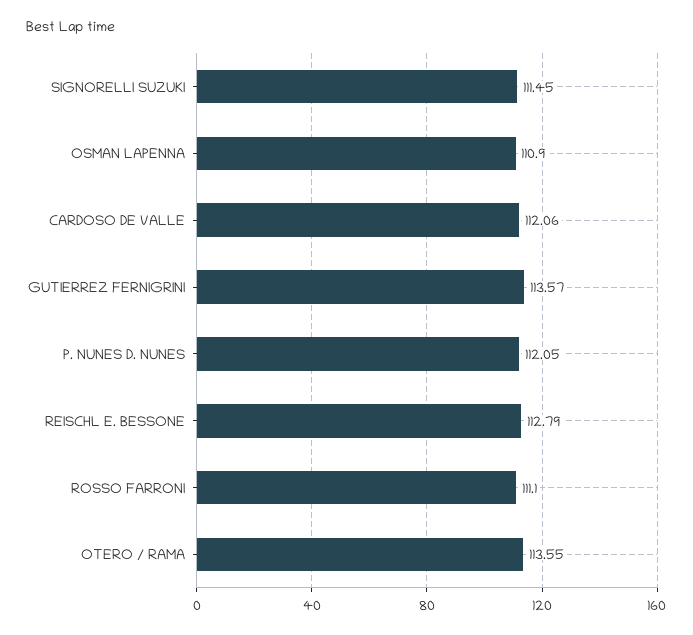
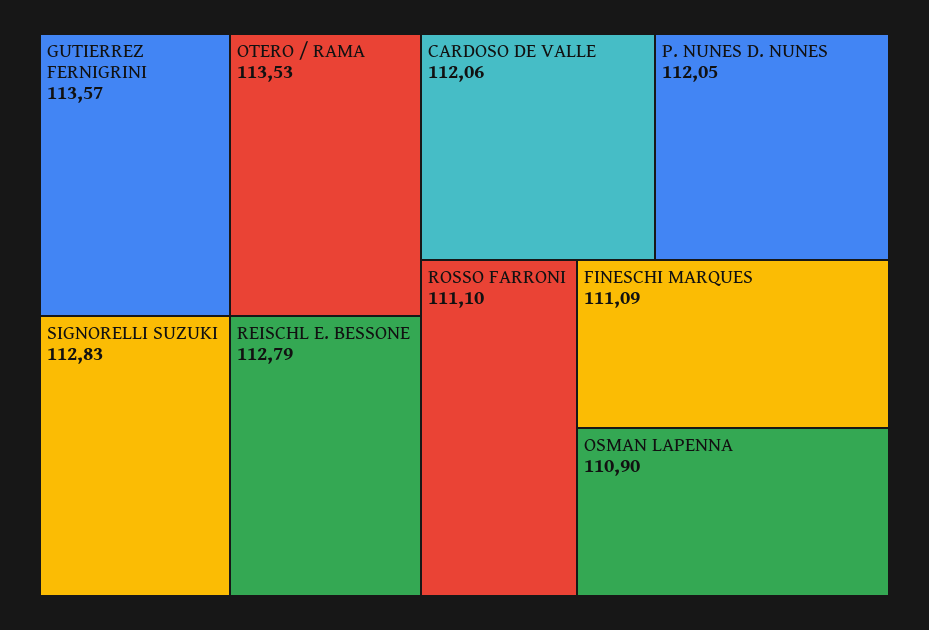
  {
-   "SIGNORELLI SUZUKI": 111.45,
+   "SIGNORELLI SUZUKI": 112.83,
    "OSMAN LAPENNA": 110.9,
    "CARDOSO DE VALLE": 112.06,
    "GUTIERREZ FERNIGRINI": 113.57,
    "P. NUNES D. NUNES": 112.05,
    "REISCHL E. BESSONE": 112.79,
    "ROSSO FARRONI": 111.1,
-   "OTERO / RAMA": 113.55
+   "OTERO / RAMA": 113.53,
+   "FINESCHI MARQUES": 111.09
  }

